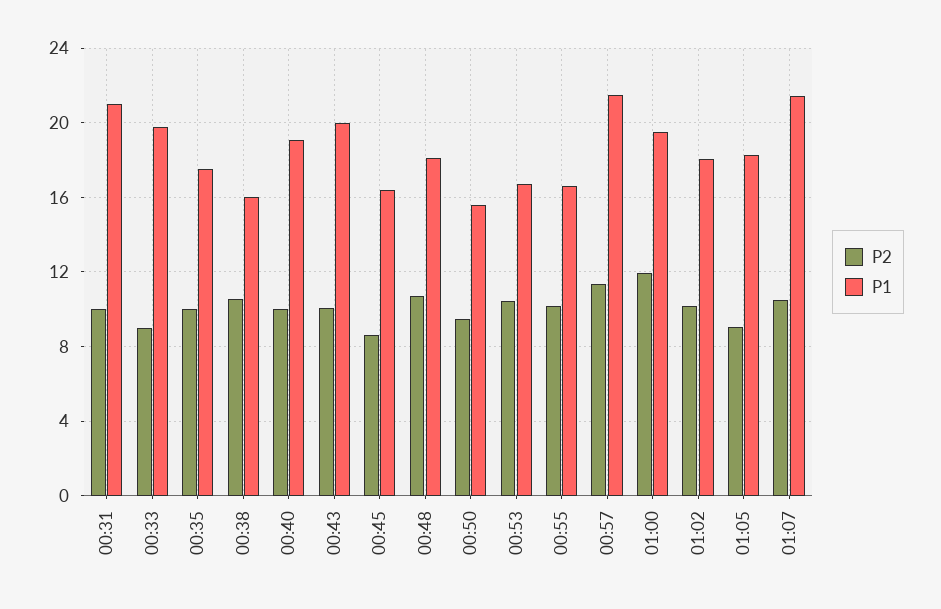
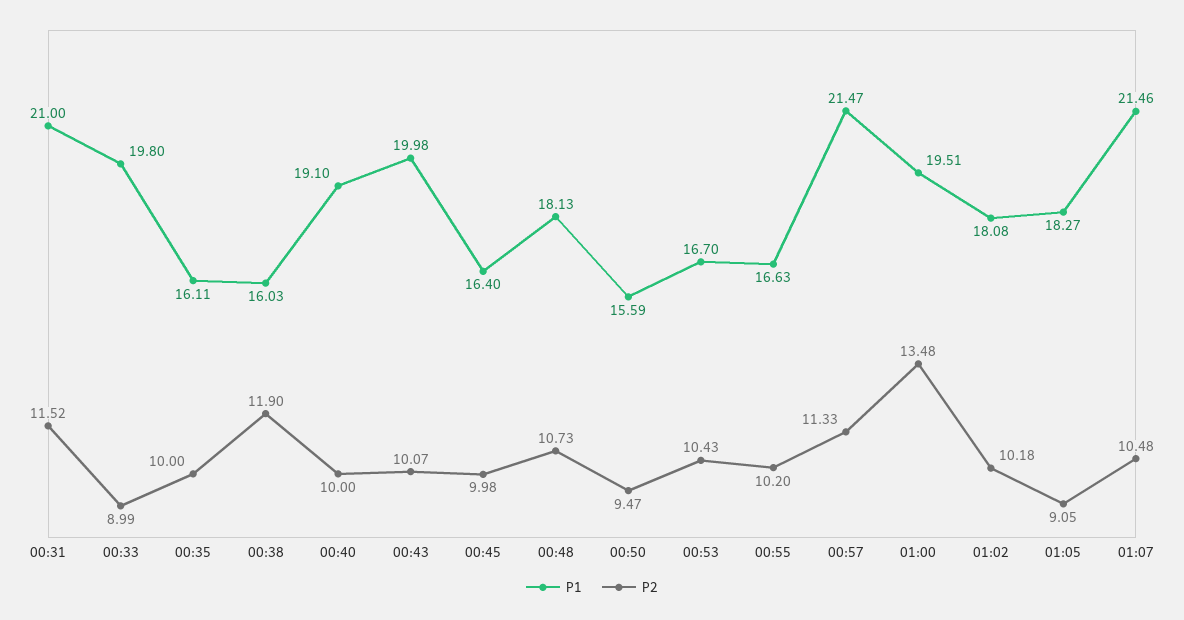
  {
    "P2": {
-     "00:31": 10,
+     "00:31": 11.52,
      "00:33": 8.99,
      "00:35": 10,
-     "00:38": 10.5,
+     "00:38": 11.9,
      "00:40": 10,
      "00:43": 10.07,
-     "00:45": 8.5,
+     "00:45": 9.98,
      "00:48": 10.73,
      "00:50": 9.47,
      "00:53": 10.43,
      "00:55": 10.2,
      "00:57": 11.33,
-     "01:00": 12,
+     "01:00": 13.48,
      "01:02": 10.18,
      "01:05": 9.05,
      "01:07": 10.48
    },
    "P1": {
      "00:31": 21,
      "00:33": 19.8,
-     "00:35": 17.5,
+     "00:35": 16.11,
      "00:38": 16.03,
      "00:40": 19.1,
      "00:43": 19.98,
      "00:45": 16.4,
      "00:48": 18.13,
      "00:50": 15.59,
      "00:53": 16.7,
      "00:55": 16.63,
      "00:57": 21.47,
      "01:00": 19.51,
      "01:02": 18.08,
      "01:05": 18.27,
      "01:07": 21.46
    }
  }

